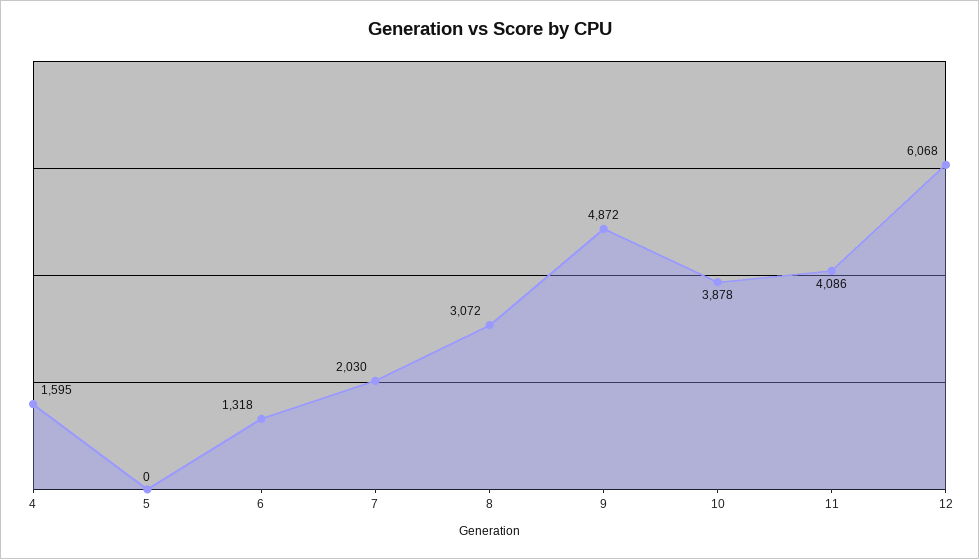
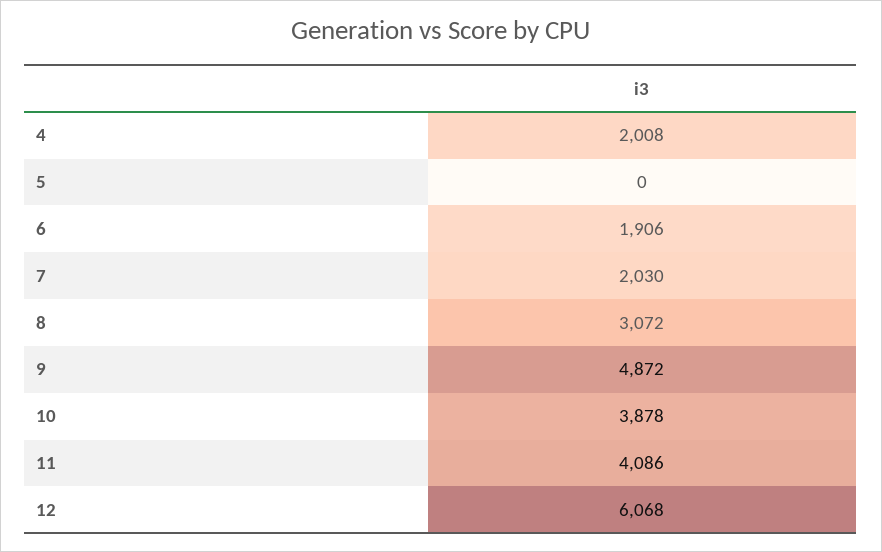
  {
-   "4": 1595,
+   "4": 2008,
    "5": 0,
-   "6": 1318,
+   "6": 1906,
    "7": 2030,
    "8": 3072,
    "9": 4872,
    "10": 3878,
    "11": 4086,
    "12": 6068
  }

